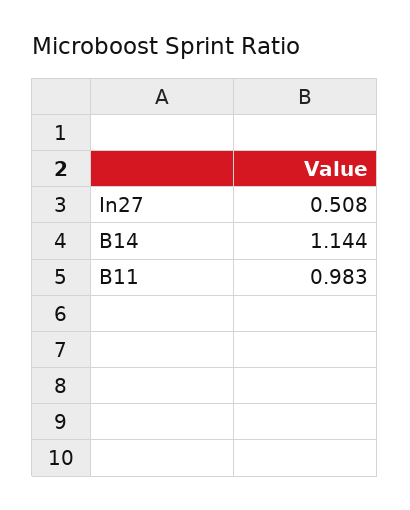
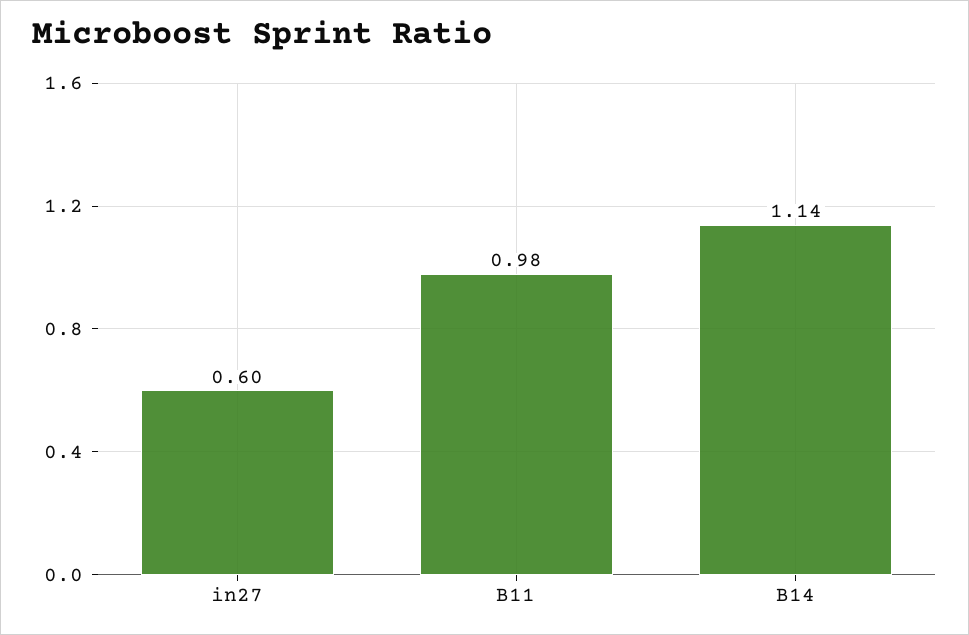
  {
-   "In27": 0.508,
+   "In27": 0.6,
    "B14": 1.144,
    "B11": 0.983
  }

